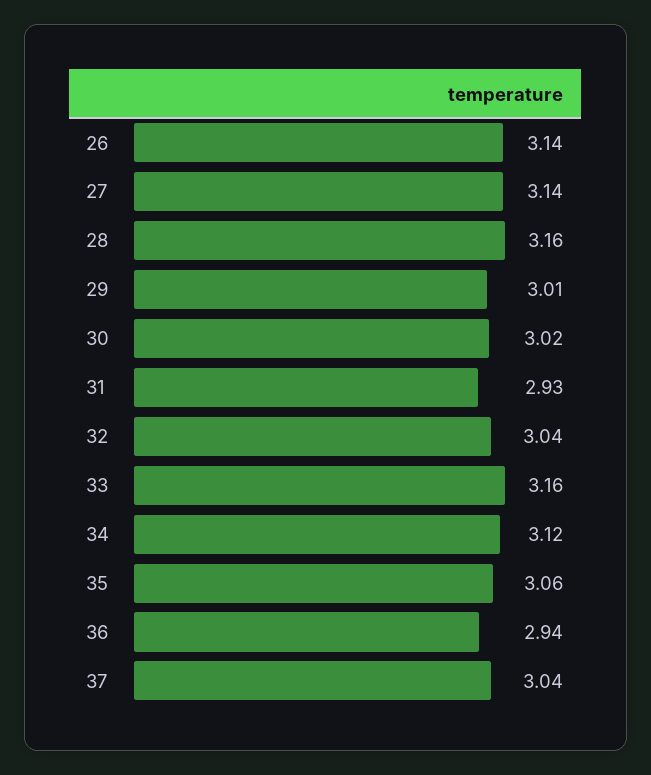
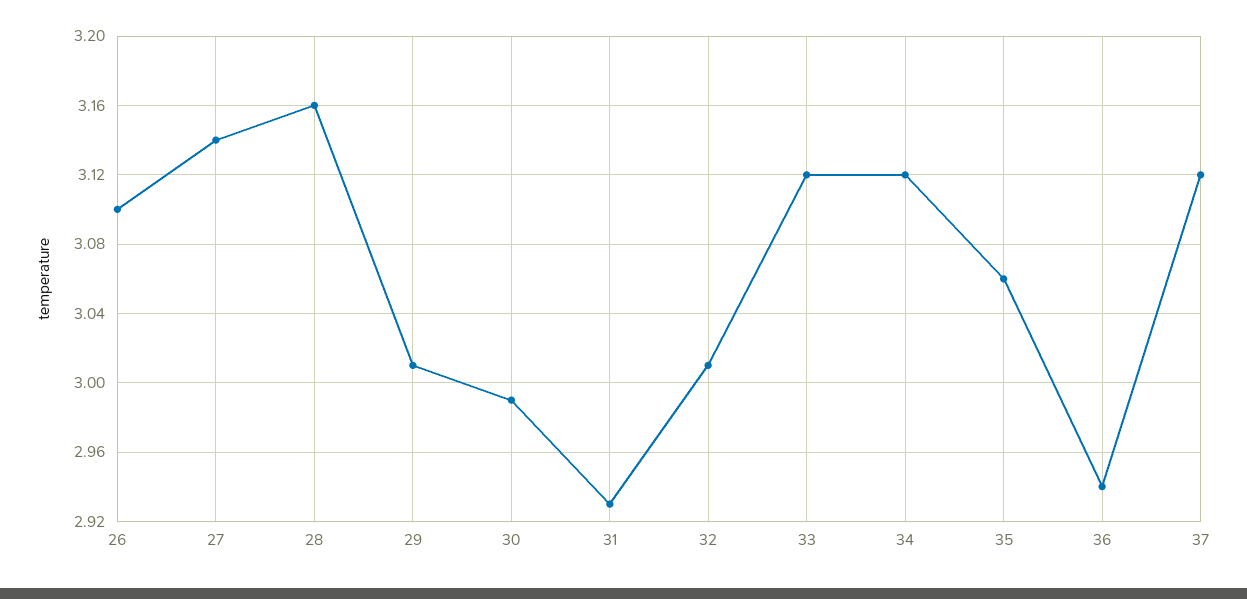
  {
-   "26": 3.14,
+   "26": 3.1,
    "27": 3.14,
    "28": 3.16,
    "29": 3.01,
-   "30": 3.02,
+   "30": 2.99,
    "31": 2.93,
-   "32": 3.04,
+   "32": 3.01,
-   "33": 3.16,
+   "33": 3.12,
    "34": 3.12,
    "35": 3.06,
    "36": 2.94,
-   "37": 3.04
+   "37": 3.12
  }

